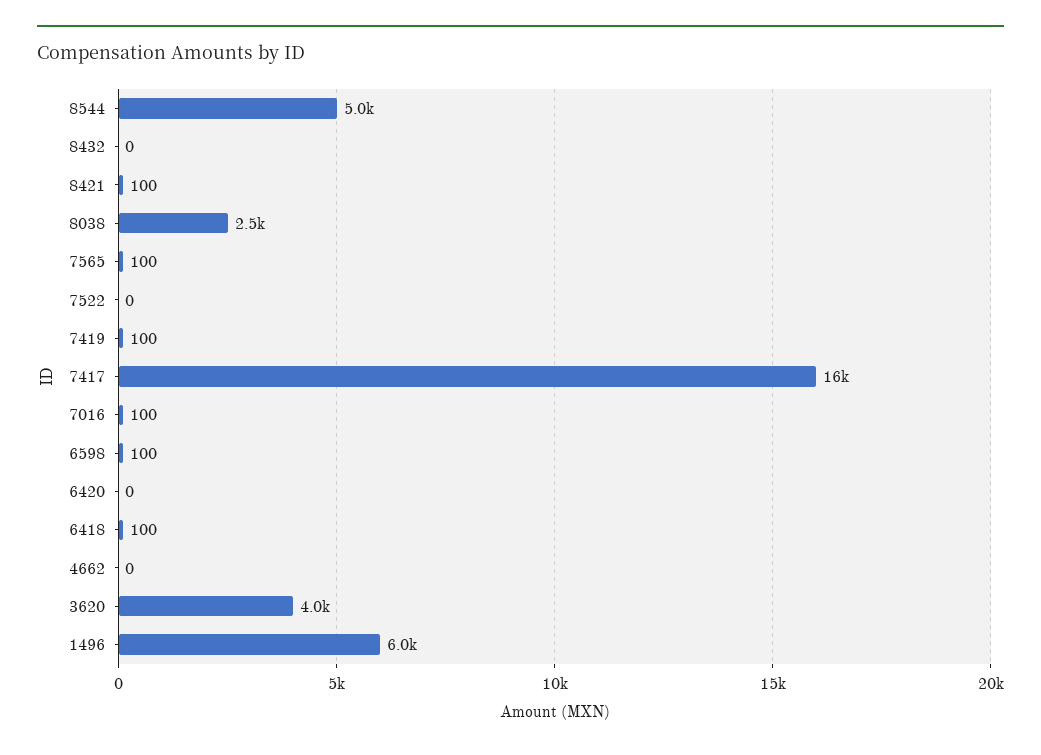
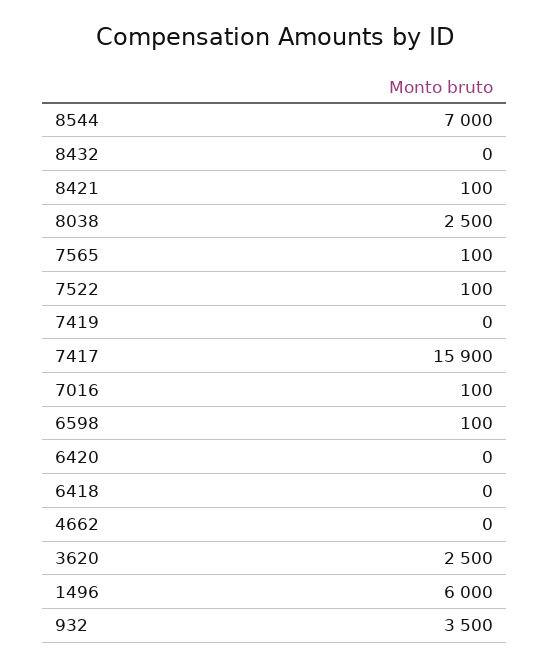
  {
-   "8544": 5000,
+   "8544": 7000,
    "8432": 0,
    "8421": 100,
    "8038": 2500,
    "7565": 100,
-   "7522": 0,
+   "7522": 100,
-   "7419": 100,
+   "7419": 0,
    "7417": 15900,
    "7016": 100,
    "6598": 100,
    "6420": 0,
-   "6418": 100,
+   "6418": 0,
    "4662": 0,
-   "3620": 4000,
+   "3620": 2500,
-   "1496": 6000
+   "1496": 6000,
+   "932": 3500
  }

